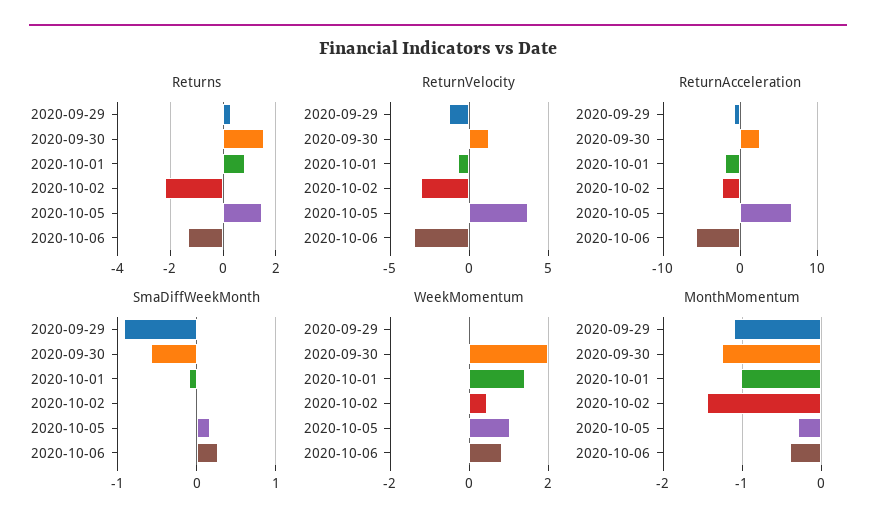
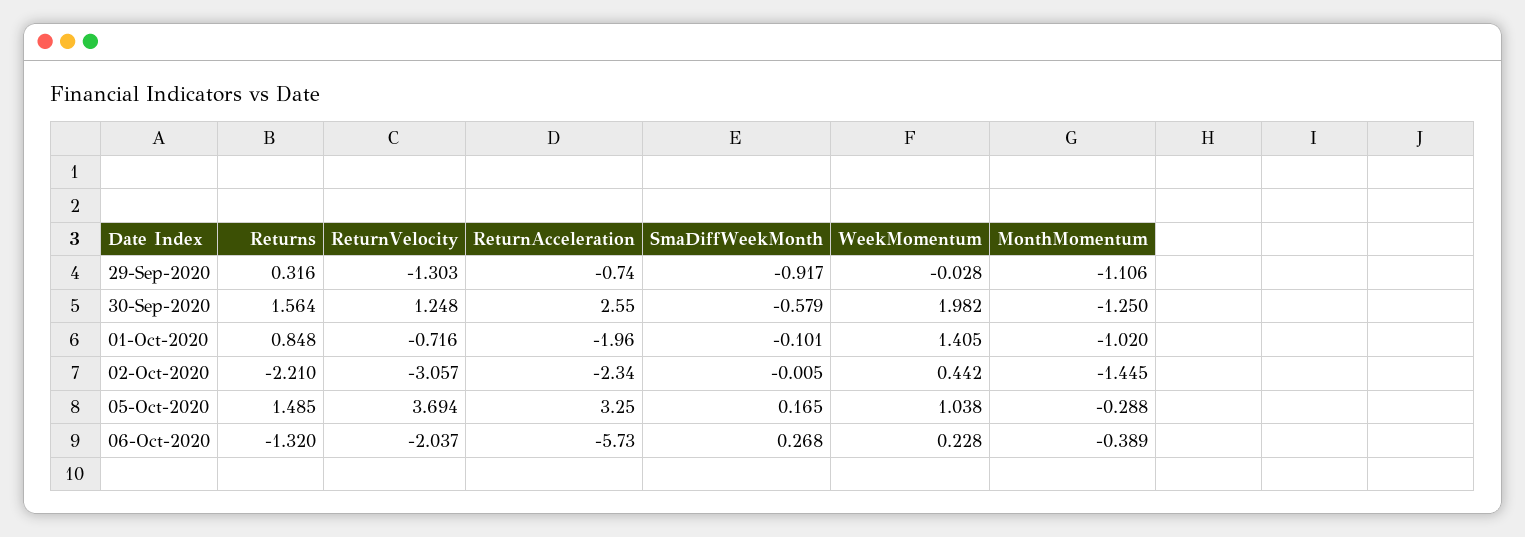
  {
    "Returns": {
      "2020-09-29": 0.316,
      "2020-09-30": 1.564,
      "2020-10-01": 0.848,
      "2020-10-02": -2.21,
      "2020-10-05": 1.485,
      "2020-10-06": -1.32
    },
    "ReturnVelocity": {
      "2020-09-29": -1.303,
      "2020-09-30": 1.248,
      "2020-10-01": -0.716,
      "2020-10-02": -3.057,
      "2020-10-05": 3.694,
-     "2020-10-06": -3.5
+     "2020-10-06": -2.037
    },
    "ReturnAcceleration": {
      "2020-09-29": -0.74,
      "2020-09-30": 2.55,
      "2020-10-01": -1.96,
      "2020-10-02": -2.34,
-     "2020-10-05": 7,
+     "2020-10-05": 3.25,
      "2020-10-06": -5.73
    },
    "SmaDiffWeekMonth": {
      "2020-09-29": -0.917,
      "2020-09-30": -0.579,
      "2020-10-01": -0.101,
      "2020-10-02": -0.005,
      "2020-10-05": 0.165,
      "2020-10-06": 0.268
    },
    "WeekMomentum": {
      "2020-09-29": -0.028,
      "2020-09-30": 1.982,
      "2020-10-01": 1.405,
      "2020-10-02": 0.442,
      "2020-10-05": 1.038,
-     "2020-10-06": 0.8
+     "2020-10-06": 0.228
    },
    "MonthMomentum": {
      "2020-09-29": -1.106,
      "2020-09-30": -1.25,
      "2020-10-01": -1.02,
      "2020-10-02": -1.445,
      "2020-10-05": -0.288,
      "2020-10-06": -0.389
    }
  }

